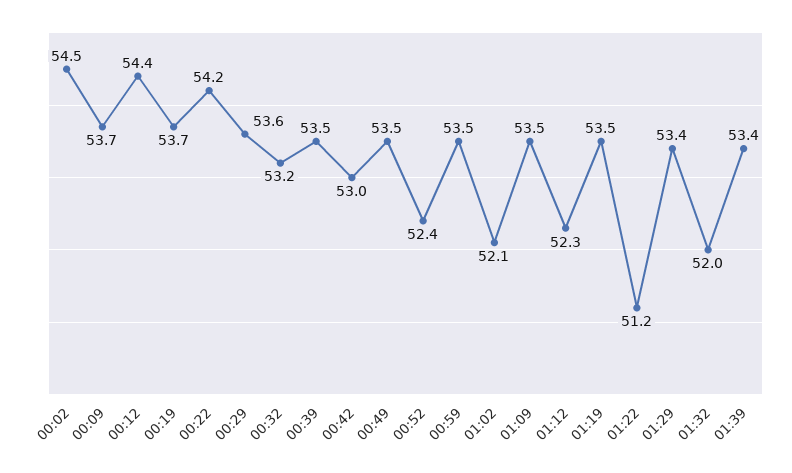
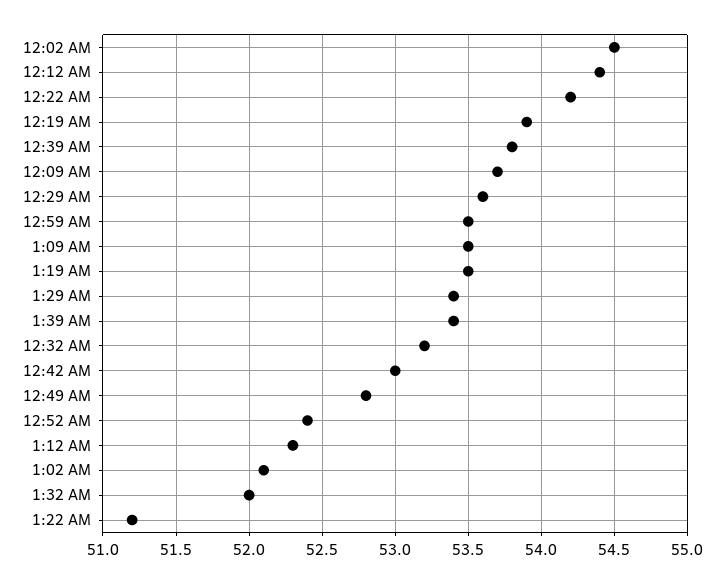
  {
    "00:02": 54.5,
    "00:09": 53.7,
    "00:12": 54.4,
-   "00:19": 53.7,
+   "00:19": 53.9,
    "00:22": 54.2,
    "00:29": 53.6,
    "00:32": 53.2,
-   "00:39": 53.5,
+   "00:39": 53.8,
    "00:42": 53,
-   "00:49": 53.5,
+   "00:49": 52.8,
    "00:52": 52.4,
    "00:59": 53.5,
    "01:02": 52.1,
    "01:09": 53.5,
    "01:12": 52.3,
    "01:19": 53.5,
    "01:22": 51.2,
    "01:29": 53.4,
    "01:32": 52,
    "01:39": 53.4
  }

